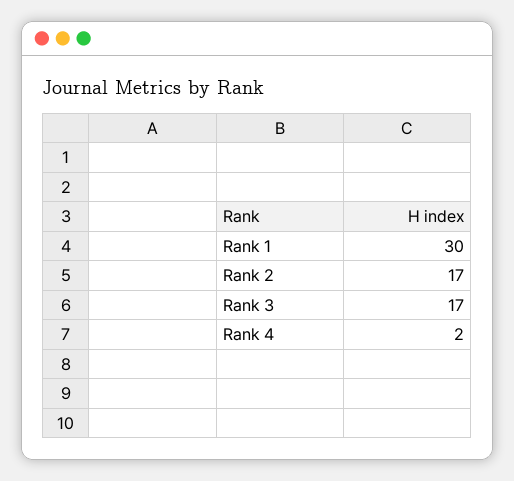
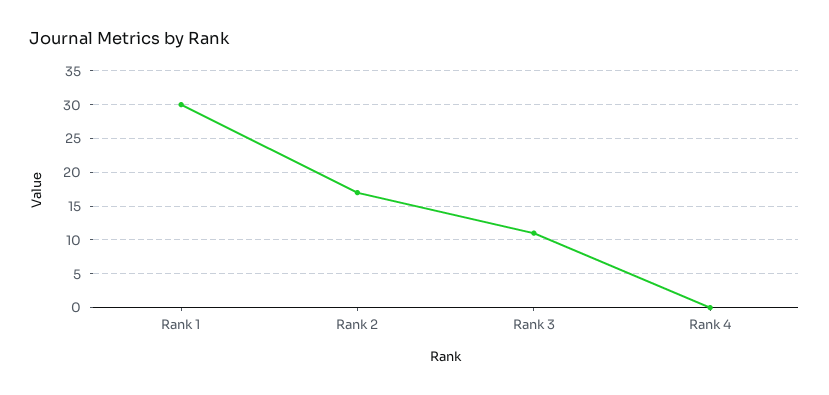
  {
    "Rank 1": 30,
    "Rank 2": 17,
-   "Rank 3": 17,
+   "Rank 3": 11,
-   "Rank 4": 2
+   "Rank 4": 0
  }

